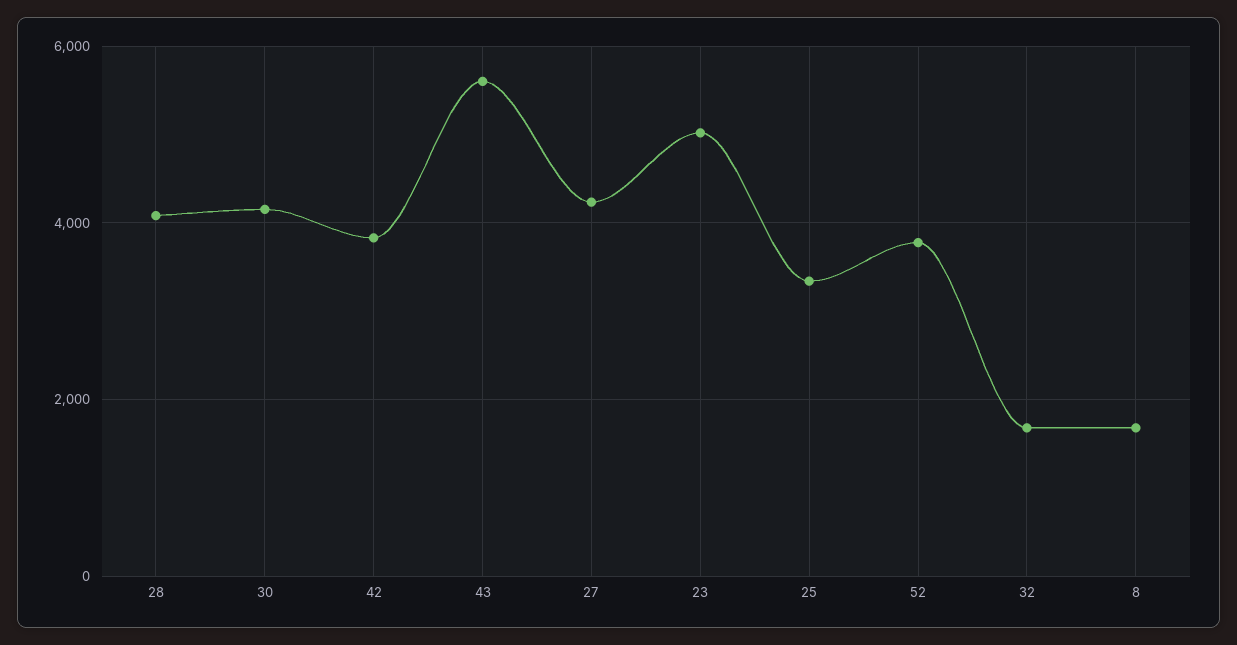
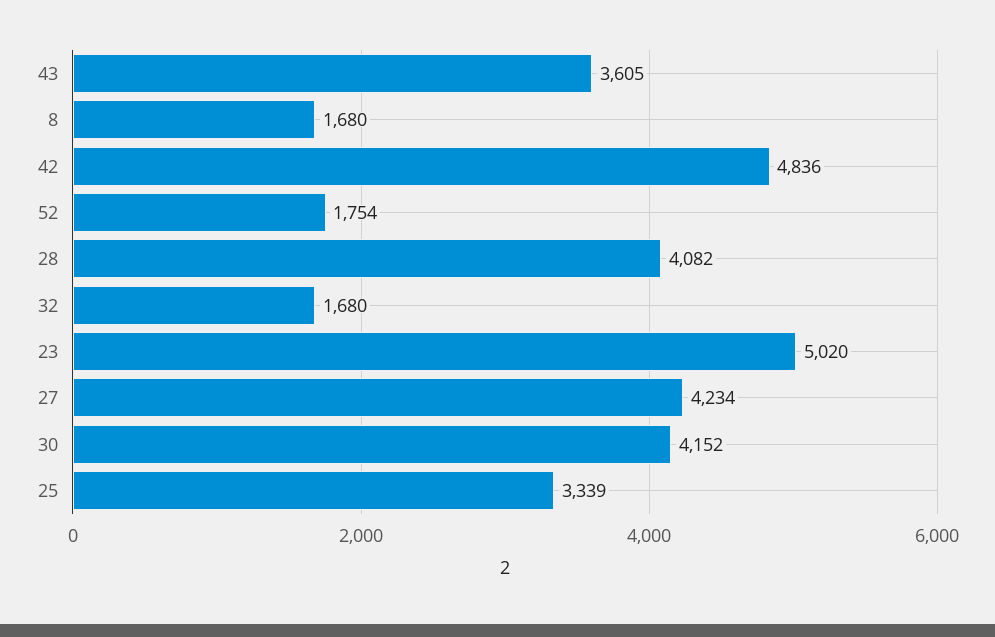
  {
    "28": 4082,
    "30": 4152,
-   "42": 3800,
+   "42": 4836,
-   "43": 5600,
+   "43": 3605,
    "27": 4234,
    "23": 5020,
    "25": 3339,
-   "52": 3800,
+   "52": 1754,
    "32": 1680,
    "8": 1680
  }

